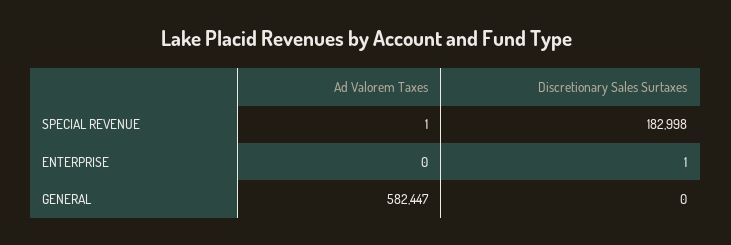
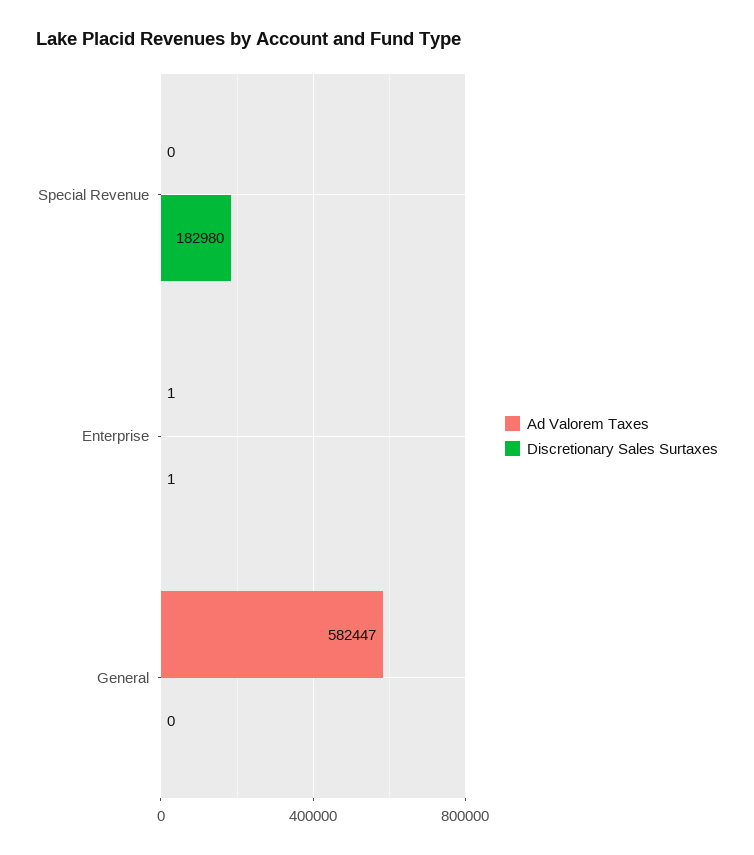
  {
    "Ad Valorem Taxes": {
-     "SPECIAL REVENUE": 1,
+     "SPECIAL REVENUE": 0,
-     "ENTERPRISE": 0,
+     "ENTERPRISE": 1,
      "GENERAL": 582447
    },
    "Discretionary Sales Surtaxes": {
-     "SPECIAL REVENUE": 182998,
+     "SPECIAL REVENUE": 182980,
      "ENTERPRISE": 1,
      "GENERAL": 0
    }
  }

